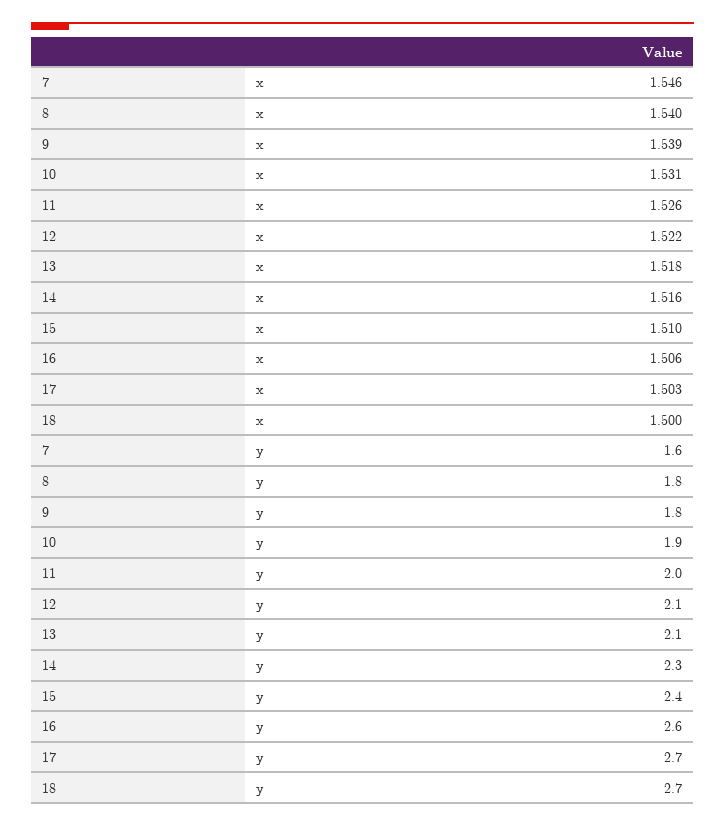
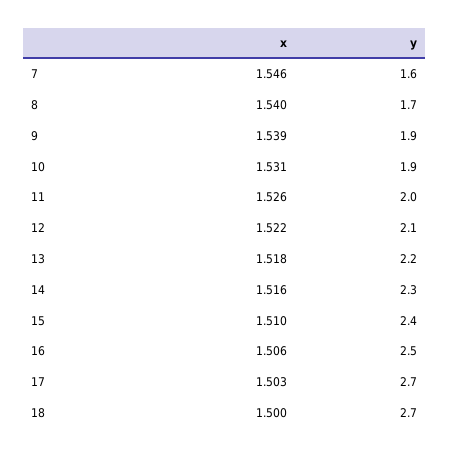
  {
    "7": {
      "x": 1.546,
      "y": 1.6
    },
    "8": {
      "x": 1.54,
-     "y": 1.8
+     "y": 1.7
    },
    "9": {
      "x": 1.539,
-     "y": 1.8
+     "y": 1.9
    },
    "10": {
      "x": 1.531,
      "y": 1.9
    },
    "11": {
      "x": 1.526,
      "y": 2
    },
    "12": {
      "x": 1.522,
      "y": 2.1
    },
    "13": {
      "x": 1.518,
-     "y": 2.1
+     "y": 2.2
    },
    "14": {
      "x": 1.516,
      "y": 2.3
    },
    "15": {
      "x": 1.51,
      "y": 2.4
    },
    "16": {
      "x": 1.506,
-     "y": 2.6
+     "y": 2.5
    },
    "17": {
      "x": 1.503,
      "y": 2.7
    },
    "18": {
      "x": 1.5,
      "y": 2.7
    }
  }

